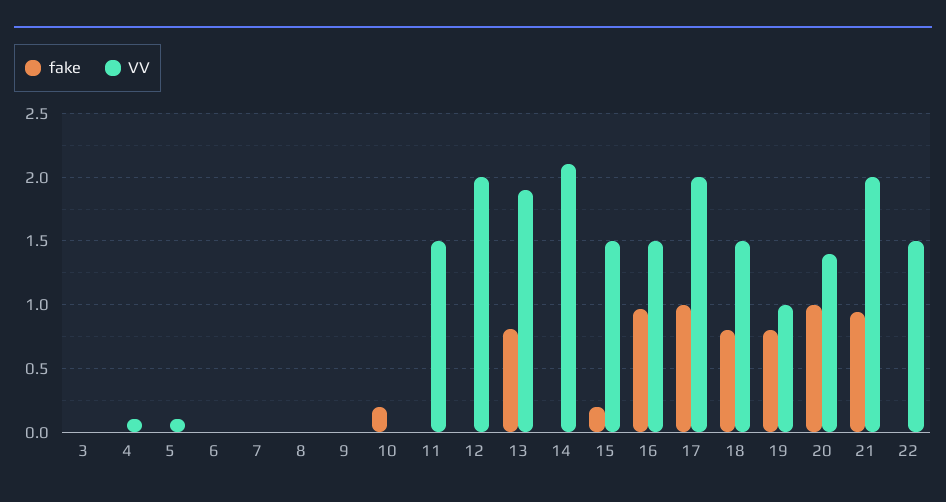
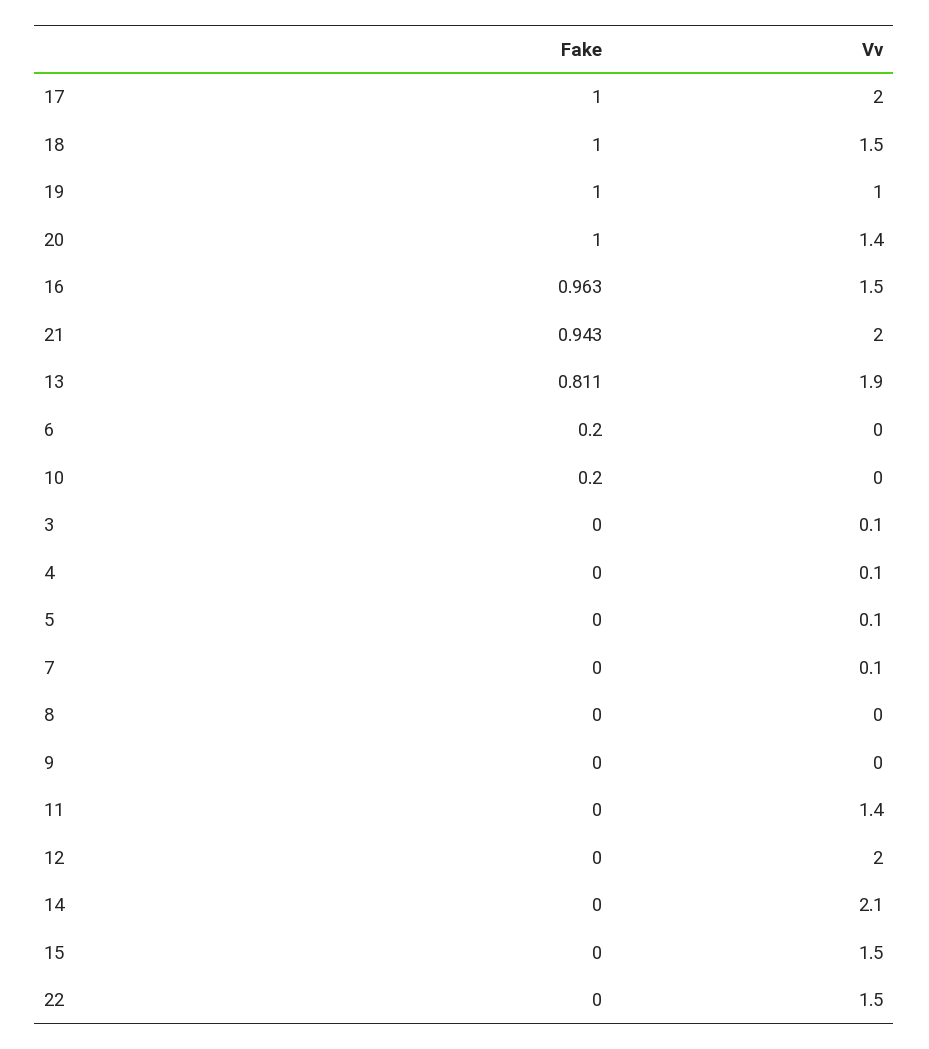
  {
    "fake": {
      "3": 0,
      "4": 0,
      "5": 0,
-     "6": 0,
+     "6": 0.2,
      "7": 0,
      "8": 0,
      "9": 0,
      "10": 0.2,
      "11": 0,
      "12": 0,
      "13": 0.811,
      "14": 0,
-     "15": 0.2,
+     "15": 0,
      "16": 0.963,
      "17": 1,
-     "18": 0.8,
+     "18": 1,
-     "19": 0.8,
+     "19": 1,
      "20": 1,
      "21": 0.943,
      "22": 0
    },
    "VV": {
-     "3": 0,
+     "3": 0.1,
      "4": 0.1,
      "5": 0.1,
      "6": 0,
-     "7": 0,
+     "7": 0.1,
      "8": 0,
      "9": 0,
      "10": 0,
-     "11": 1.5,
+     "11": 1.4,
      "12": 2,
      "13": 1.9,
      "14": 2.1,
      "15": 1.5,
      "16": 1.5,
      "17": 2,
      "18": 1.5,
      "19": 1,
      "20": 1.4,
      "21": 2,
      "22": 1.5
    }
  }

